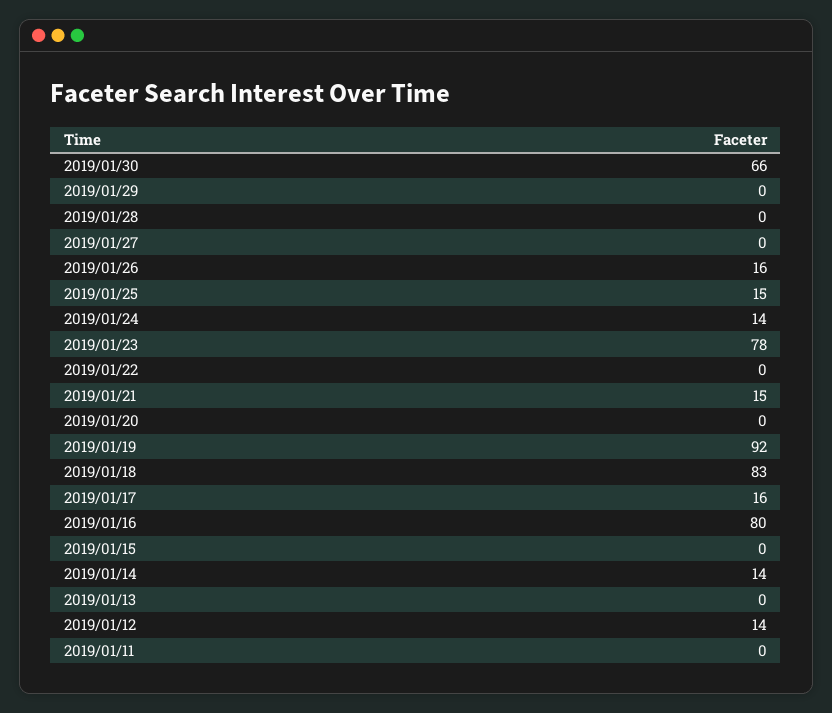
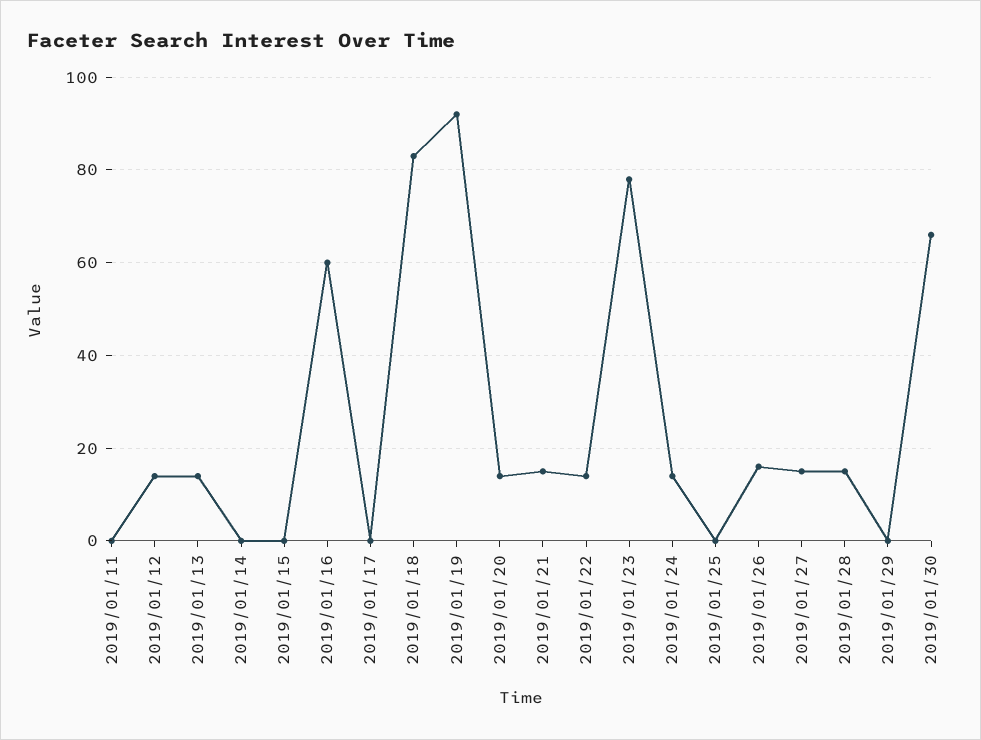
  {
    "2019/01/30": 66,
    "2019/01/29": 0,
-   "2019/01/28": 0,
+   "2019/01/28": 15,
-   "2019/01/27": 0,
+   "2019/01/27": 15,
    "2019/01/26": 16,
-   "2019/01/25": 15,
+   "2019/01/25": 0,
    "2019/01/24": 14,
    "2019/01/23": 78,
-   "2019/01/22": 0,
+   "2019/01/22": 15,
    "2019/01/21": 15,
-   "2019/01/20": 0,
+   "2019/01/20": 15,
    "2019/01/19": 92,
    "2019/01/18": 83,
-   "2019/01/17": 16,
+   "2019/01/17": 0,
-   "2019/01/16": 80,
+   "2019/01/16": 60,
    "2019/01/15": 0,
-   "2019/01/14": 14,
+   "2019/01/14": 0,
-   "2019/01/13": 0,
+   "2019/01/13": 15,
    "2019/01/12": 14,
    "2019/01/11": 0
  }

